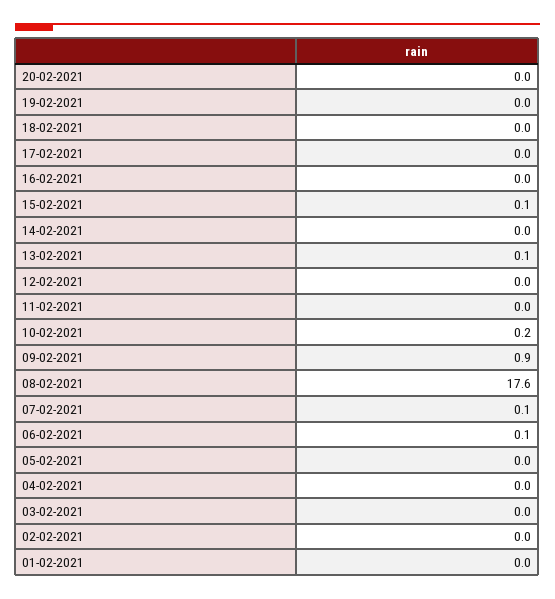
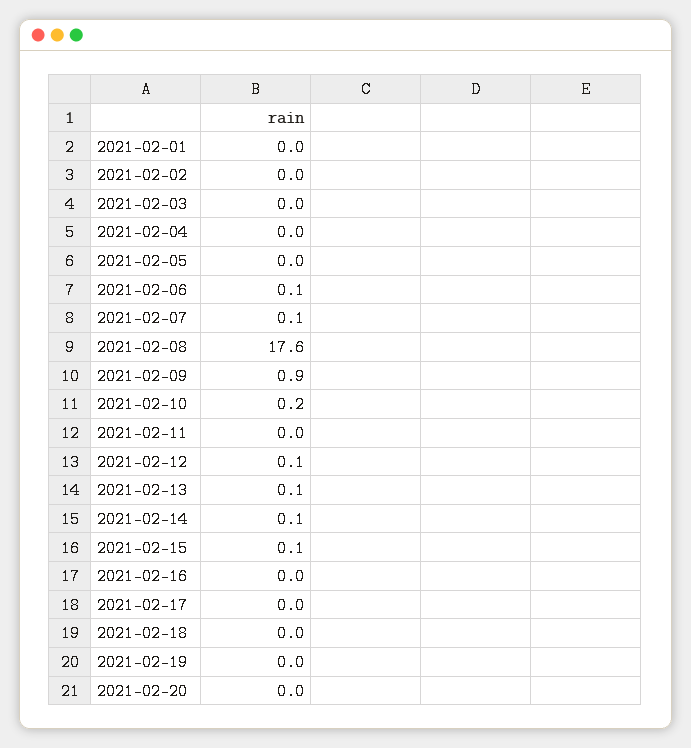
  {
    "20-02-2021": 0,
    "19-02-2021": 0,
    "18-02-2021": 0,
    "17-02-2021": 0,
    "16-02-2021": 0,
    "15-02-2021": 0.1,
-   "14-02-2021": 0,
+   "14-02-2021": 0.1,
    "13-02-2021": 0.1,
-   "12-02-2021": 0,
+   "12-02-2021": 0.1,
    "11-02-2021": 0,
    "10-02-2021": 0.2,
    "09-02-2021": 0.9,
    "08-02-2021": 17.6,
    "07-02-2021": 0.1,
    "06-02-2021": 0.1,
    "05-02-2021": 0,
    "04-02-2021": 0,
    "03-02-2021": 0,
    "02-02-2021": 0,
    "01-02-2021": 0
  }

